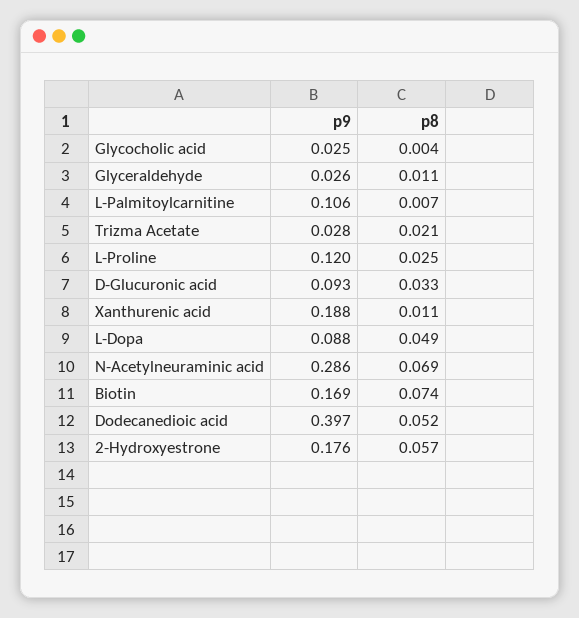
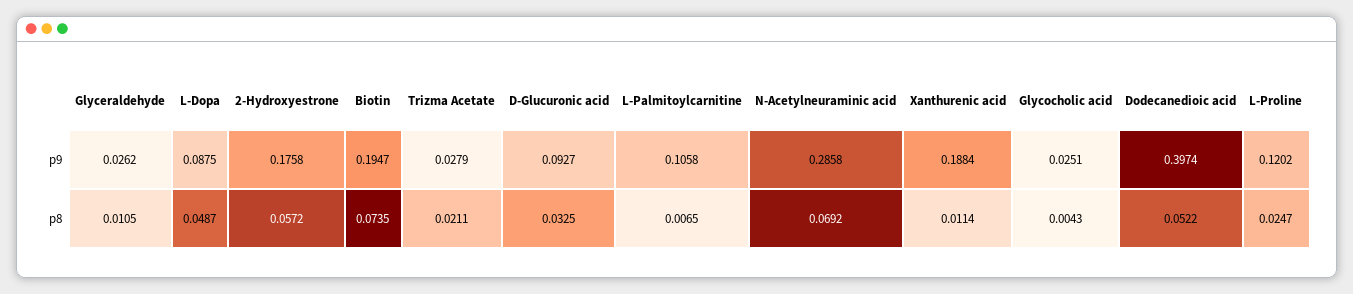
  {
    "p9": {
      "Glycocholic acid": 0.0251,
      "Glyceraldehyde": 0.0262,
      "L-Palmitoylcarnitine": 0.1058,
      "Trizma Acetate": 0.0279,
      "L-Proline": 0.1202,
      "D-Glucuronic acid": 0.0927,
      "Xanthurenic acid": 0.1884,
      "L-Dopa": 0.0875,
      "N-Acetylneuraminic acid": 0.2858,
-     "Biotin": 0.169,
+     "Biotin": 0.1947,
      "Dodecanedioic acid": 0.3974,
      "2-Hydroxyestrone": 0.1758
    },
    "p8": {
      "Glycocholic acid": 0.0043,
      "Glyceraldehyde": 0.0105,
      "L-Palmitoylcarnitine": 0.0065,
      "Trizma Acetate": 0.0211,
      "L-Proline": 0.0247,
      "D-Glucuronic acid": 0.0325,
      "Xanthurenic acid": 0.0114,
      "L-Dopa": 0.0487,
      "N-Acetylneuraminic acid": 0.0692,
      "Biotin": 0.0735,
      "Dodecanedioic acid": 0.0522,
      "2-Hydroxyestrone": 0.0572
    }
  }

